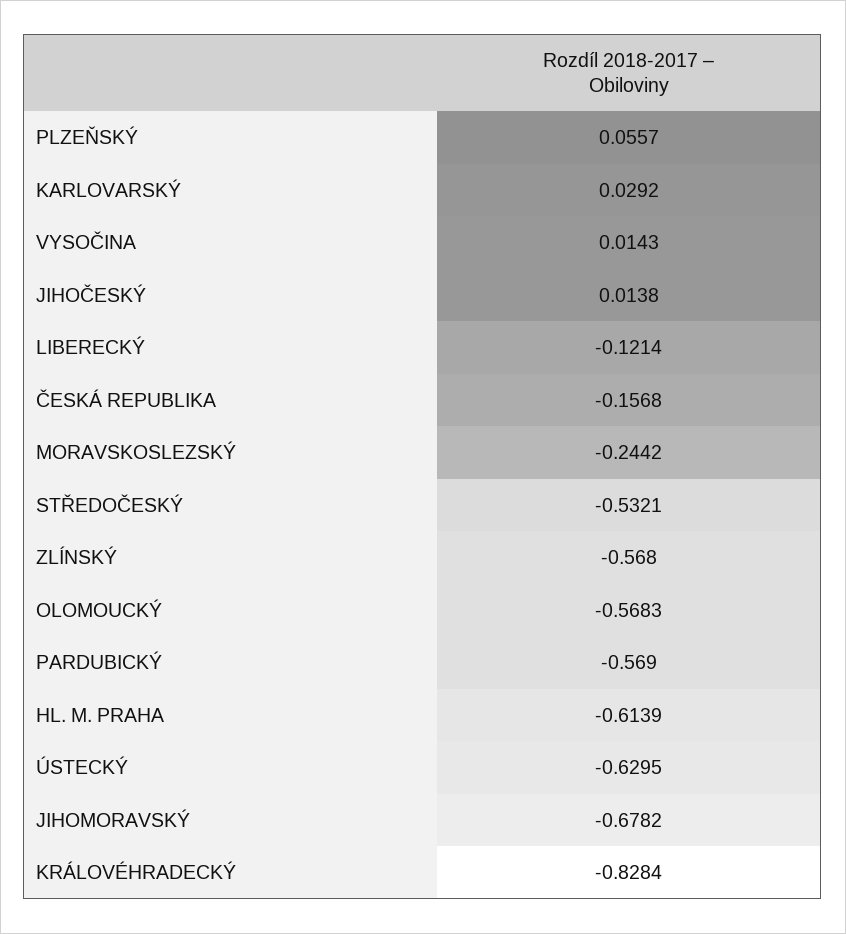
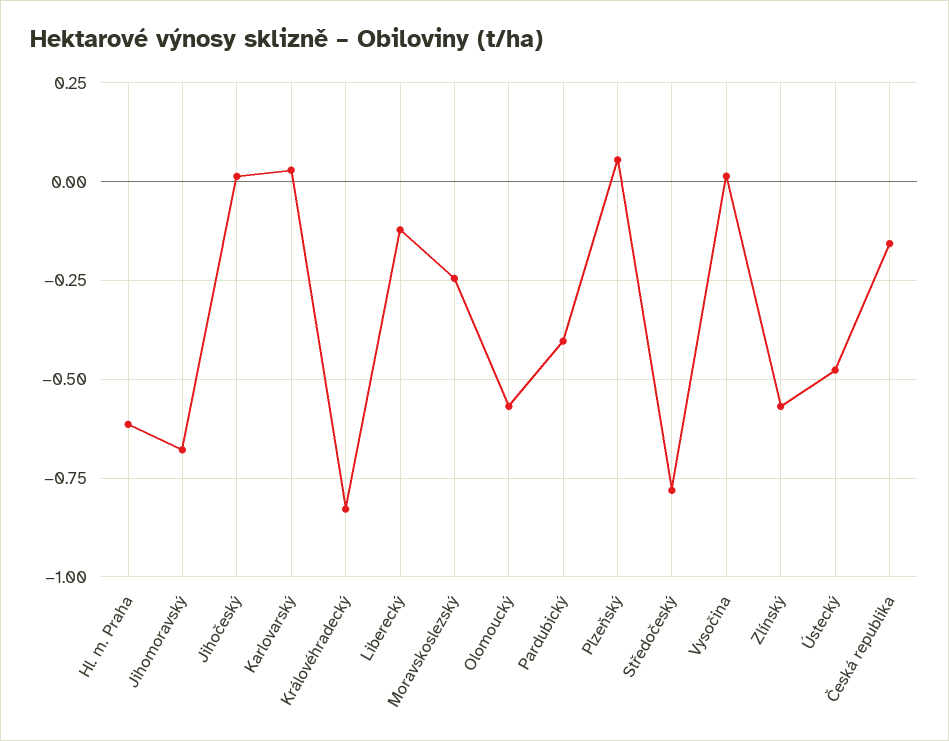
  {
    "PLZEŇSKÝ": 0.0557,
    "KARLOVARSKÝ": 0.0292,
    "VYSOČINA": 0.0143,
    "JIHOČESKÝ": 0.0138,
    "LIBERECKÝ": -0.1214,
    "ČESKÁ REPUBLIKA": -0.1568,
    "MORAVSKOSLEZSKÝ": -0.2442,
-   "STŘEDOČESKÝ": -0.5321,
+   "STŘEDOČESKÝ": -0.775,
    "ZLÍNSKÝ": -0.568,
    "OLOMOUCKÝ": -0.5683,
-   "PARDUBICKÝ": -0.569,
+   "PARDUBICKÝ": -0.4,
    "HL. M. PRAHA": -0.6139,
-   "ÚSTECKÝ": -0.6295,
+   "ÚSTECKÝ": -0.475,
    "JIHOMORAVSKÝ": -0.6782,
    "KRÁLOVÉHRADECKÝ": -0.8284
  }

